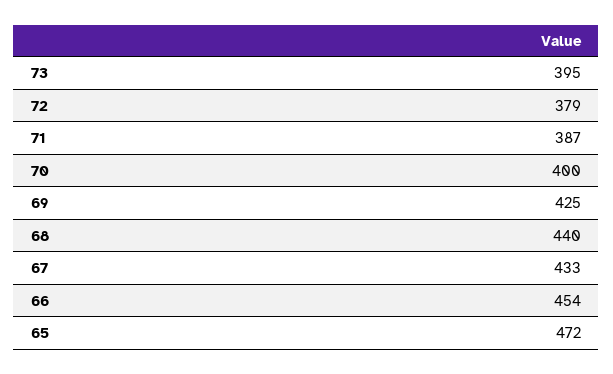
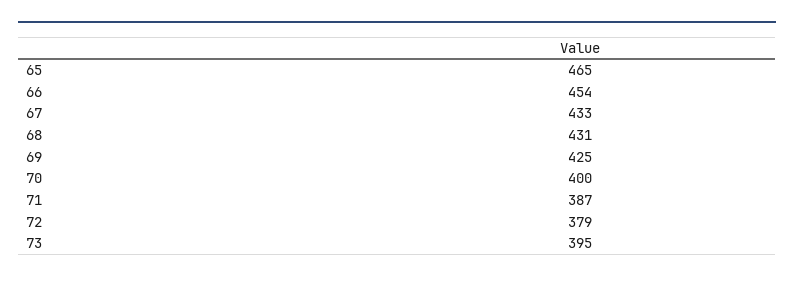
  {
    "73": 395,
    "72": 379,
    "71": 387,
    "70": 400,
    "69": 425,
-   "68": 440,
+   "68": 431,
    "67": 433,
    "66": 454,
-   "65": 472
+   "65": 465
  }

